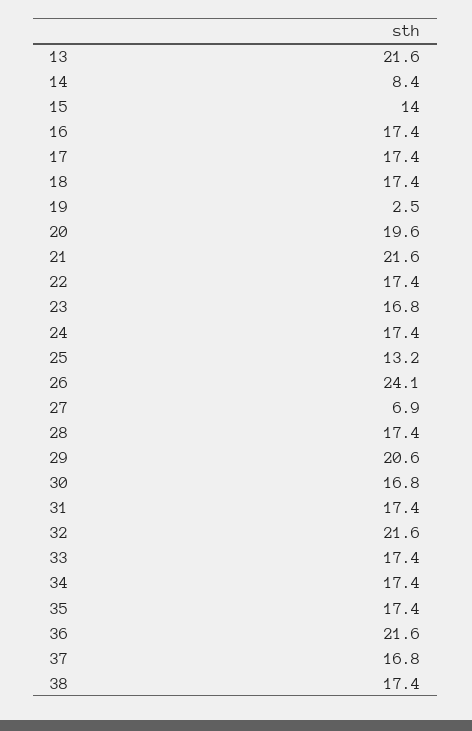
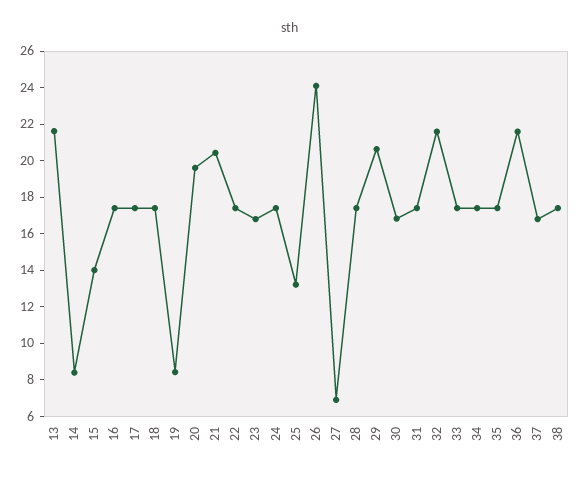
  {
    "13": 21.6,
    "14": 8.4,
    "15": 14,
    "16": 17.4,
    "17": 17.4,
    "18": 17.4,
-   "19": 2.5,
+   "19": 8.5,
    "20": 19.6,
-   "21": 21.6,
+   "21": 20.5,
    "22": 17.4,
    "23": 16.8,
    "24": 17.4,
    "25": 13.2,
    "26": 24.1,
    "27": 6.9,
    "28": 17.4,
    "29": 20.6,
    "30": 16.8,
    "31": 17.4,
    "32": 21.6,
    "33": 17.4,
    "34": 17.4,
    "35": 17.4,
    "36": 21.6,
    "37": 16.8,
    "38": 17.4
  }

